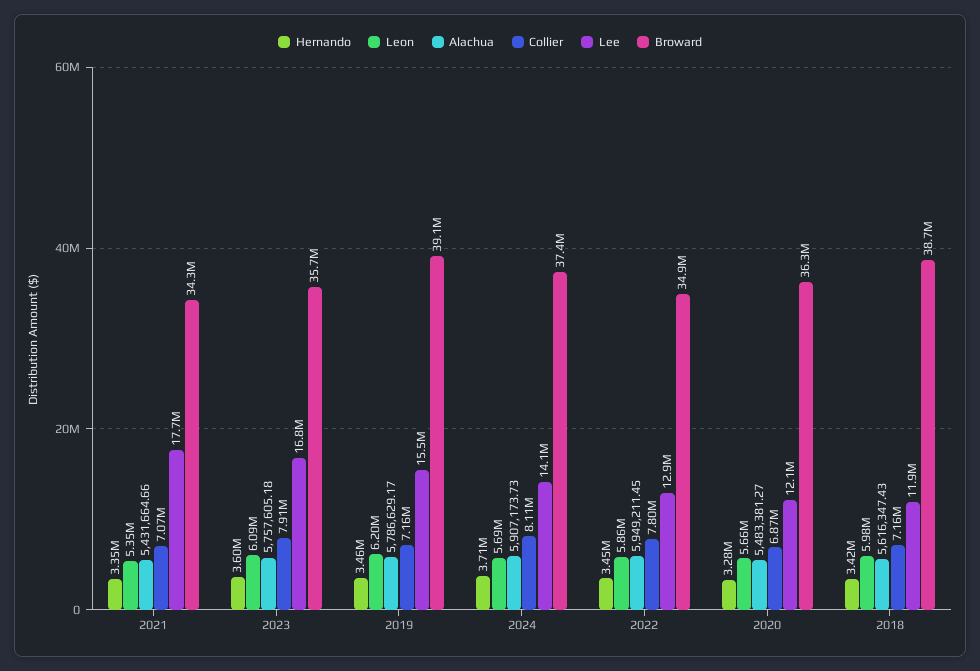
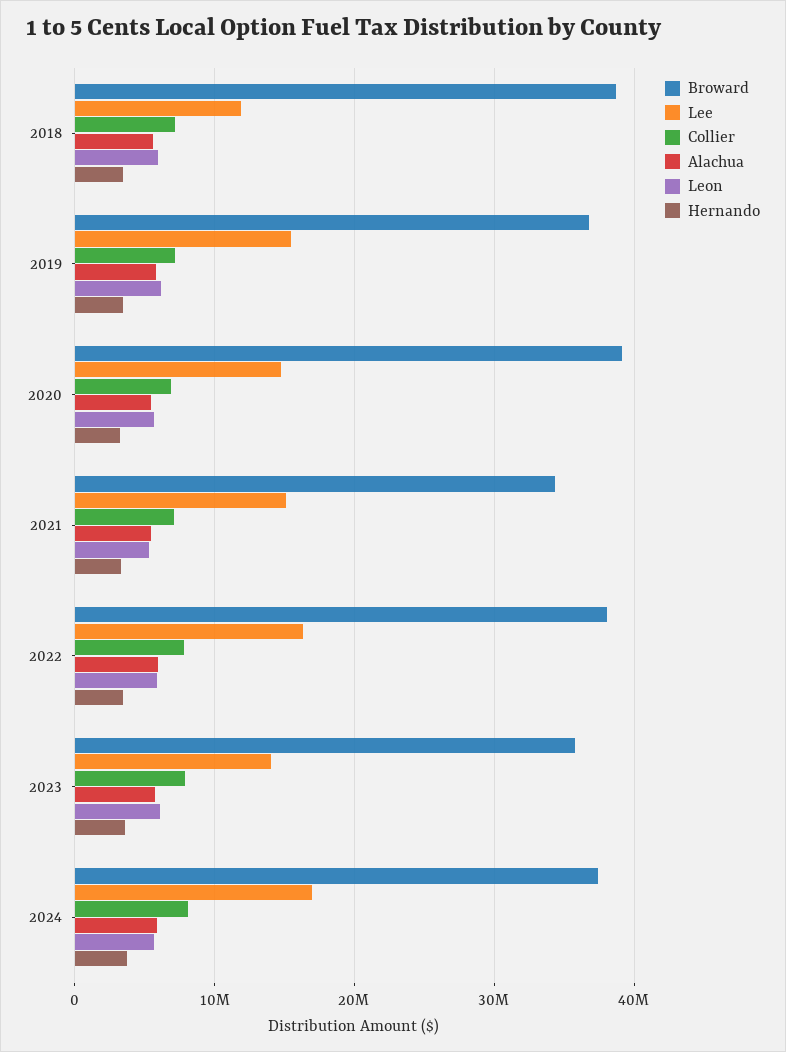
  {
    "Hernando": {
      "2021": 3350000,
      "2023": 3600000,
      "2019": 3460000,
      "2024": 3710000,
      "2022": 3450000,
      "2020": 3280000,
      "2018": 3420000
    },
    "Leon": {
      "2021": 5350000,
      "2023": 6090000,
      "2019": 6200000,
      "2024": 5690000,
      "2022": 5860000,
      "2020": 5660000,
      "2018": 5980000
    },
    "Alachua": {
      "2021": 5431664.66,
      "2023": 5757605.18,
      "2019": 5786629.17,
      "2024": 5907173.73,
      "2022": 5949211.45,
      "2020": 5483381.27,
      "2018": 5616347.43
    },
    "Collier": {
      "2021": 7070000,
      "2023": 7910000,
      "2019": 7160000,
      "2024": 8110000,
      "2022": 7800000,
      "2020": 6870000,
      "2018": 7160000
    },
    "Lee": {
-     "2021": 17700000,
+     "2021": 15000000,
-     "2023": 16800000,
+     "2023": 14000000,
      "2019": 15500000,
-     "2024": 14100000,
+     "2024": 17000000,
-     "2022": 12900000,
+     "2022": 16000000,
-     "2020": 12100000,
+     "2020": 15000000,
      "2018": 11900000
    },
    "Broward": {
      "2021": 34300000,
      "2023": 35700000,
-     "2019": 39100000,
+     "2019": 37000000,
      "2024": 37400000,
-     "2022": 34900000,
+     "2022": 38000000,
-     "2020": 36300000,
+     "2020": 39000000,
      "2018": 38700000
    }
  }

